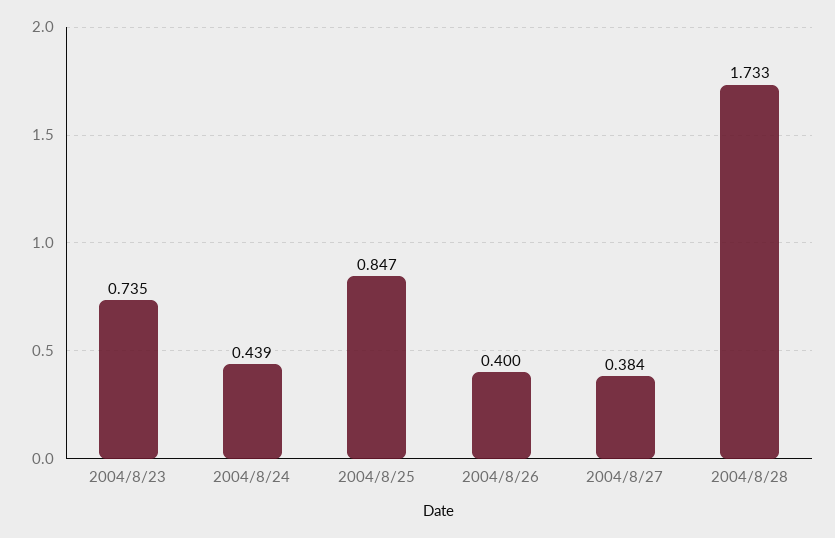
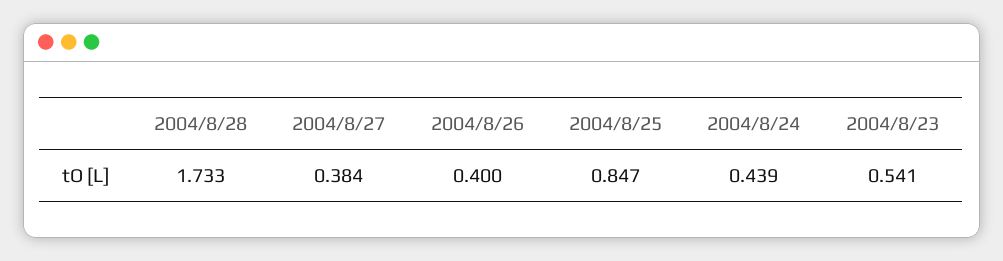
  {
-   "2004/8/23": 0.735,
+   "2004/8/23": 0.541,
    "2004/8/24": 0.439,
    "2004/8/25": 0.847,
    "2004/8/26": 0.4,
    "2004/8/27": 0.384,
    "2004/8/28": 1.733
  }

